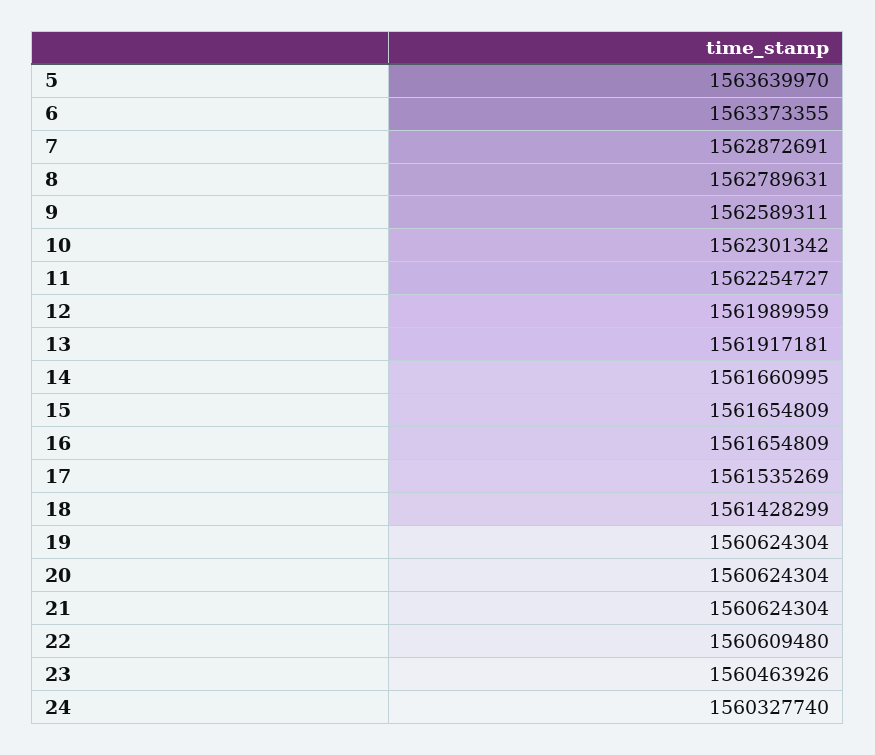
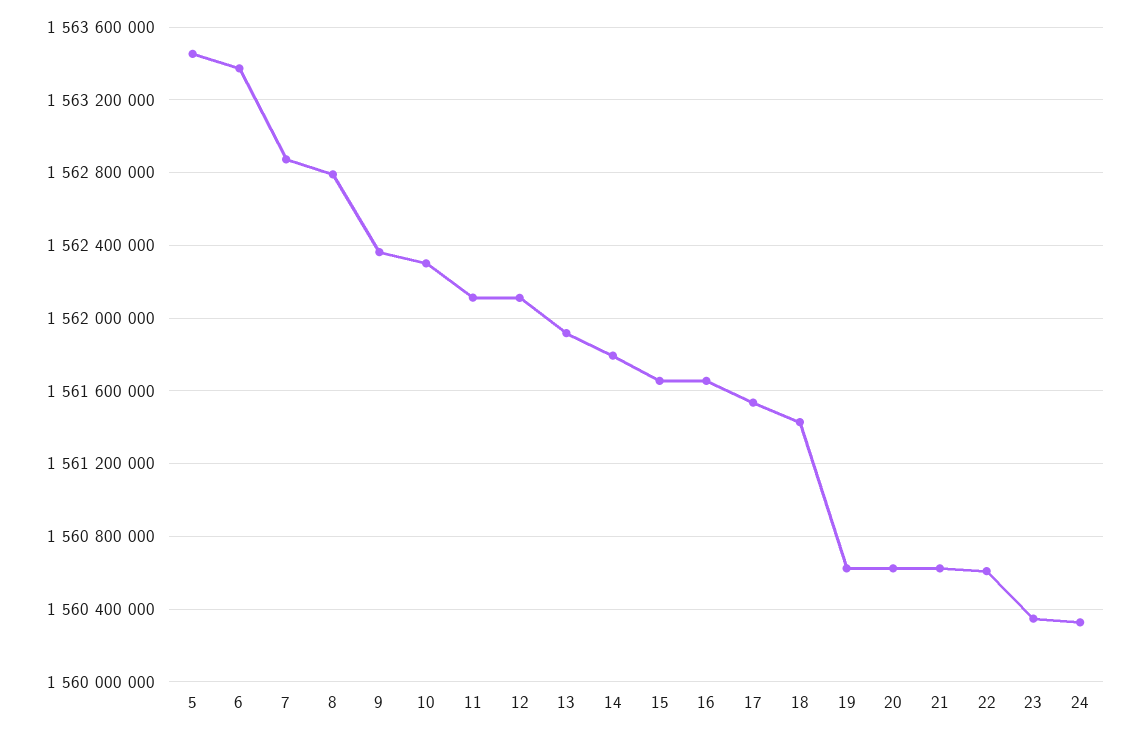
  {
-   "5": 1563639970,
+   "5": 1563450000,
    "6": 1563373355,
    "7": 1562872691,
    "8": 1562789631,
-   "9": 1562589311,
+   "9": 1562350000,
    "10": 1562301342,
-   "11": 1562254727,
+   "11": 1562100000,
-   "12": 1561989959,
+   "12": 1562100000,
    "13": 1561917181,
-   "14": 1561660995,
+   "14": 1561800000,
    "15": 1561654809,
    "16": 1561654809,
    "17": 1561535269,
    "18": 1561428299,
    "19": 1560624304,
    "20": 1560624304,
    "21": 1560624304,
    "22": 1560609480,
-   "23": 1560463926,
+   "23": 1560350000,
    "24": 1560327740
  }

